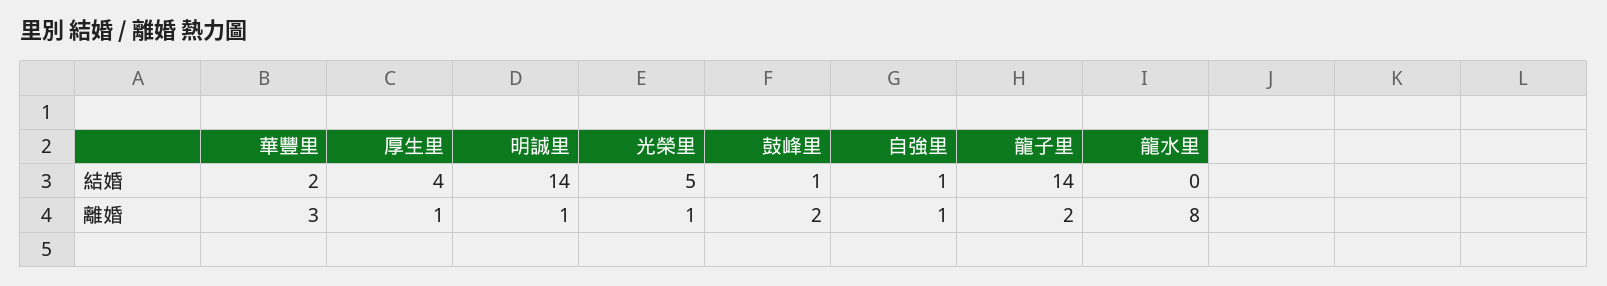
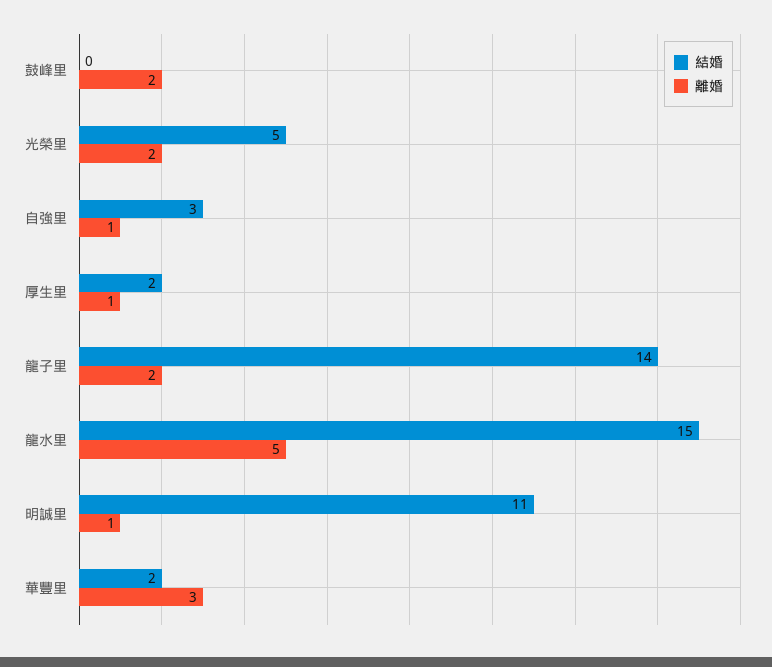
  {
    "結婚": {
      "華豐里": 2,
-     "厚生里": 4,
+     "厚生里": 2,
-     "明誠里": 14,
+     "明誠里": 11,
      "光榮里": 5,
-     "鼓峰里": 1,
+     "鼓峰里": 0,
-     "自強里": 1,
+     "自強里": 3,
      "龍子里": 14,
-     "龍水里": 0
+     "龍水里": 15
    },
    "離婚": {
      "華豐里": 3,
      "厚生里": 1,
      "明誠里": 1,
-     "光榮里": 1,
+     "光榮里": 2,
      "鼓峰里": 2,
      "自強里": 1,
      "龍子里": 2,
-     "龍水里": 8
+     "龍水里": 5
    }
  }

